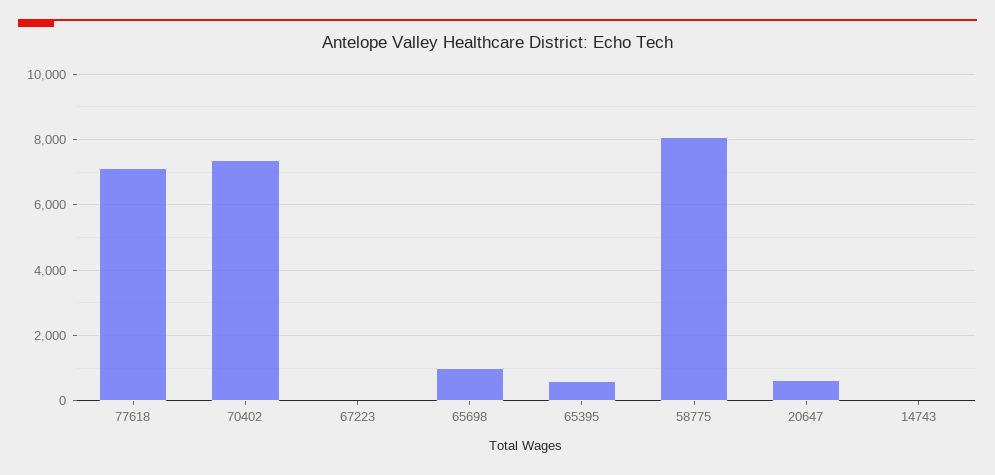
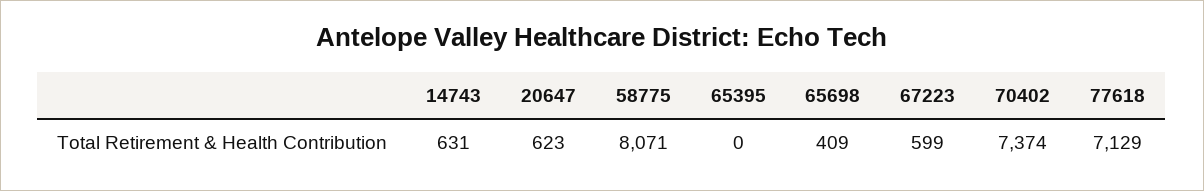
  {
    "77618": 7129,
    "70402": 7374,
-   "67223": 0,
+   "67223": 599,
-   "65698": 1000,
+   "65698": 409,
-   "65395": 600,
+   "65395": 0,
    "58775": 8071,
    "20647": 623,
-   "14743": 0
+   "14743": 631
  }

